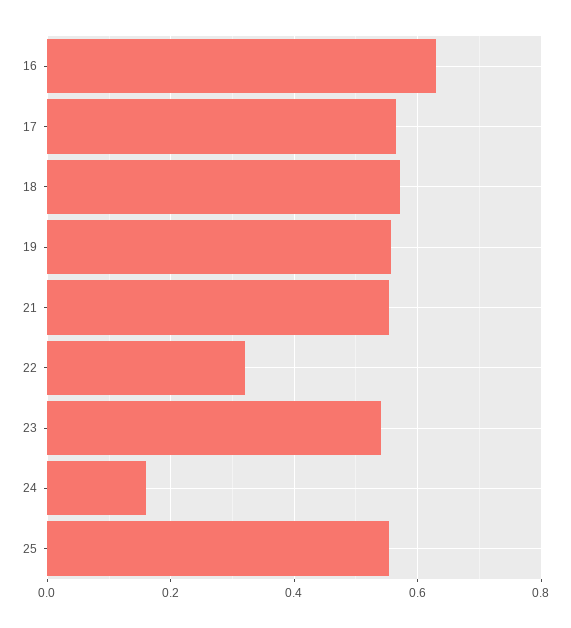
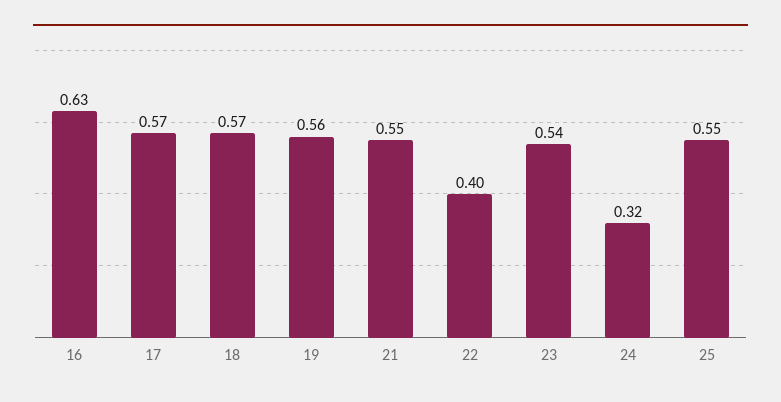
  {
    "16": 0.63,
    "17": 0.57,
    "18": 0.57,
    "19": 0.56,
    "21": 0.55,
-   "22": 0.32,
+   "22": 0.4,
    "23": 0.54,
-   "24": 0.16,
+   "24": 0.32,
    "25": 0.55
  }

